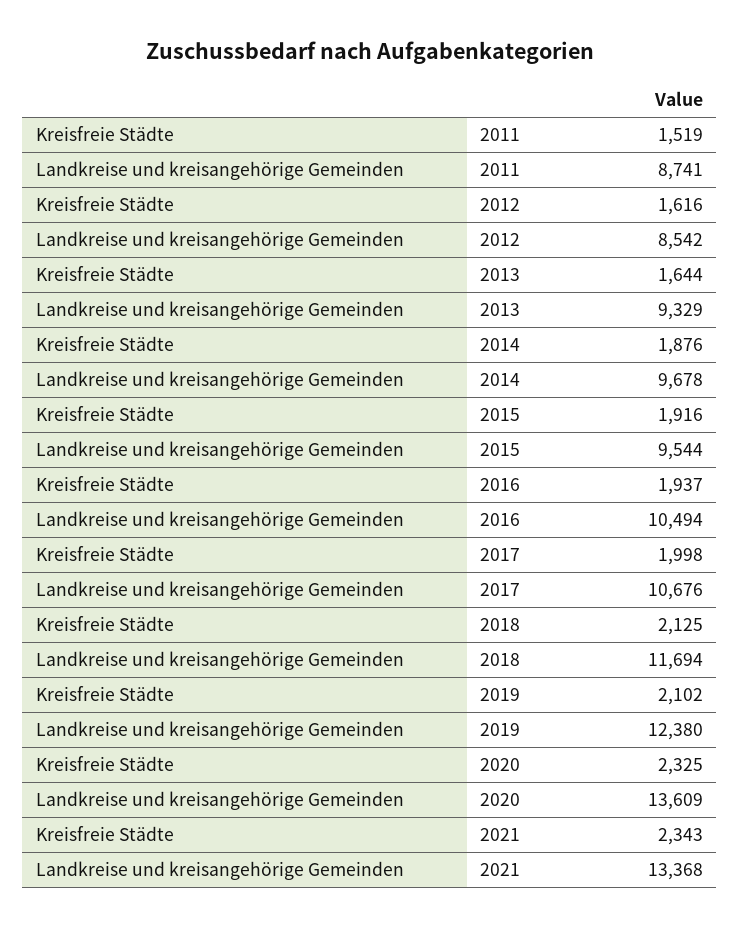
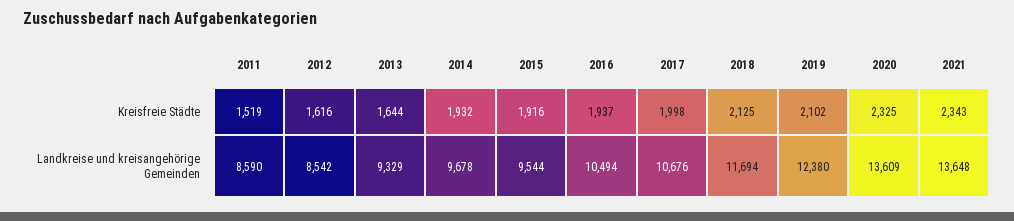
  {
    "Kreisfreie Städte": {
      "2011": 1519,
      "2012": 1616,
      "2013": 1644,
-     "2014": 1876,
+     "2014": 1932,
      "2015": 1916,
      "2016": 1937,
      "2017": 1998,
      "2018": 2125,
      "2019": 2102,
      "2020": 2325,
      "2021": 2343
    },
    "Landkreise und kreisangehörige Gemeinden": {
-     "2011": 8741,
+     "2011": 8590,
      "2012": 8542,
      "2013": 9329,
      "2014": 9678,
      "2015": 9544,
      "2016": 10494,
      "2017": 10676,
      "2018": 11694,
      "2019": 12380,
      "2020": 13609,
-     "2021": 13368
+     "2021": 13648
    }
  }

